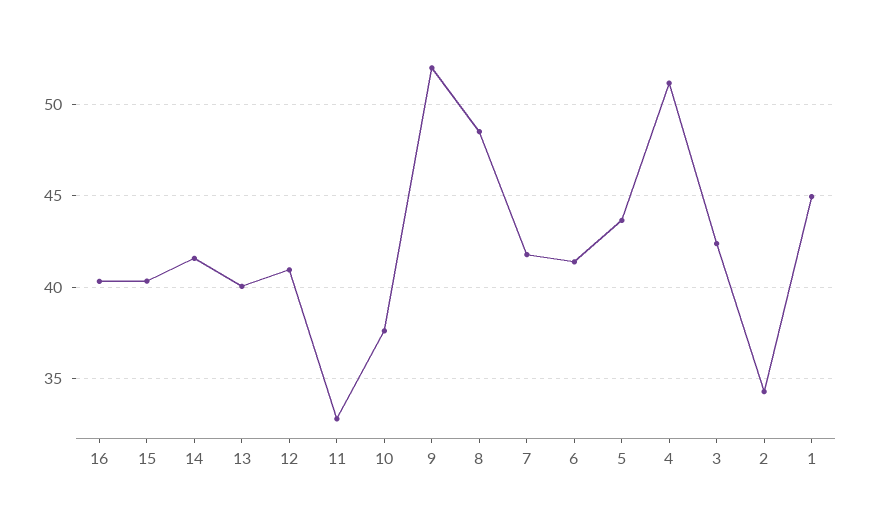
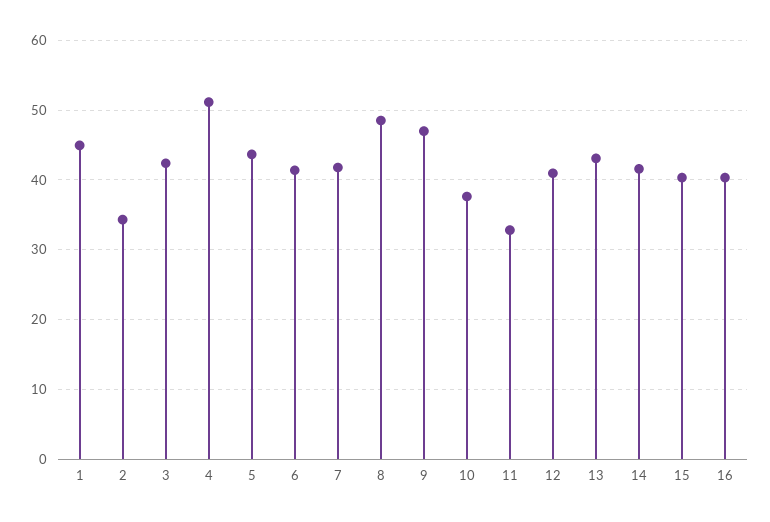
  {
    "16": 40.5,
    "15": 40.5,
    "14": 41.5,
-   "13": 40,
+   "13": 43,
    "12": 41,
    "11": 33,
    "10": 37.5,
-   "9": 52,
+   "9": 47,
    "8": 48.5,
    "7": 42,
    "6": 41.5,
    "5": 43.5,
    "4": 51,
    "3": 42.5,
    "2": 34.5,
    "1": 45
  }

